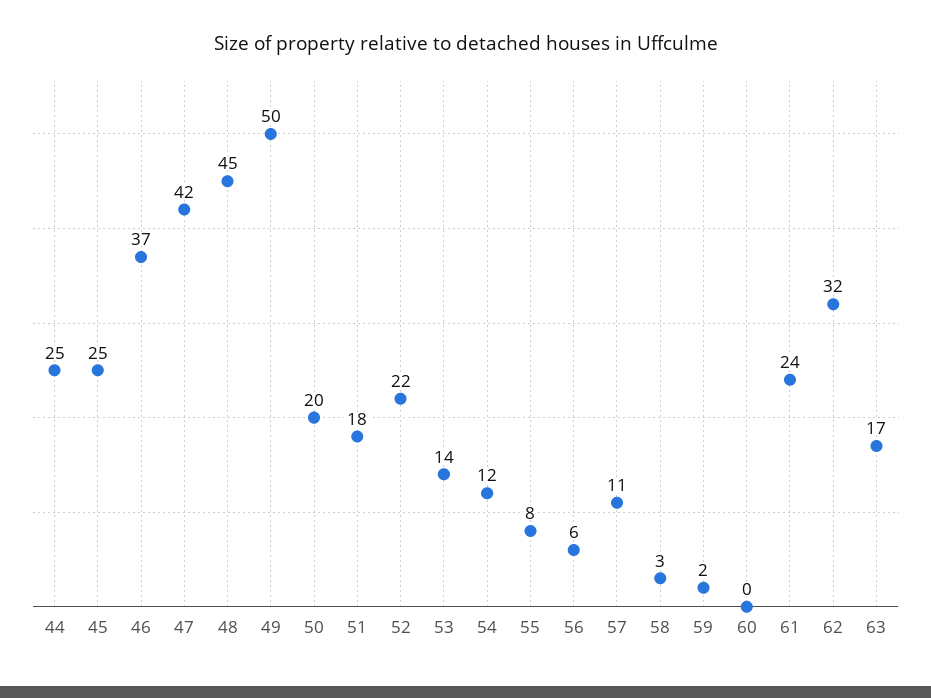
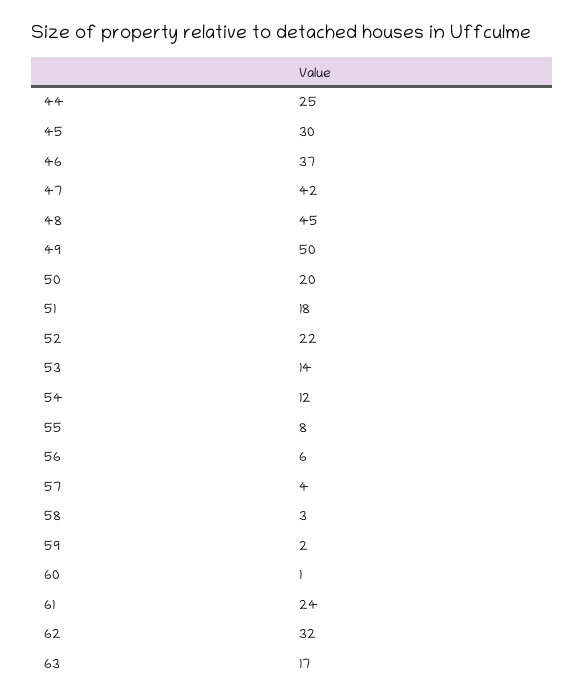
  {
    "44": 25,
-   "45": 25,
+   "45": 30,
    "46": 37,
    "47": 42,
    "48": 45,
    "49": 50,
    "50": 20,
    "51": 18,
    "52": 22,
    "53": 14,
    "54": 12,
    "55": 8,
    "56": 6,
-   "57": 11,
+   "57": 4,
    "58": 3,
    "59": 2,
-   "60": 0,
+   "60": 1,
    "61": 24,
    "62": 32,
    "63": 17
  }

